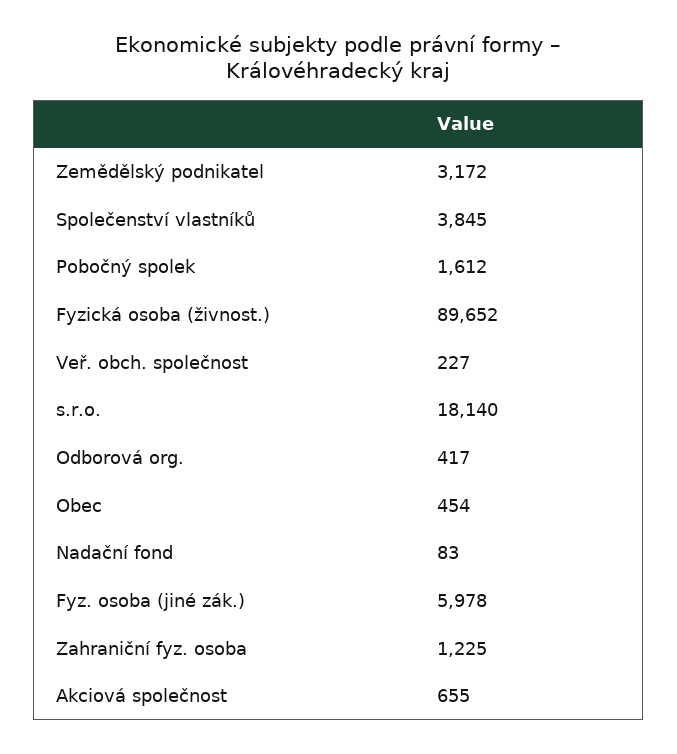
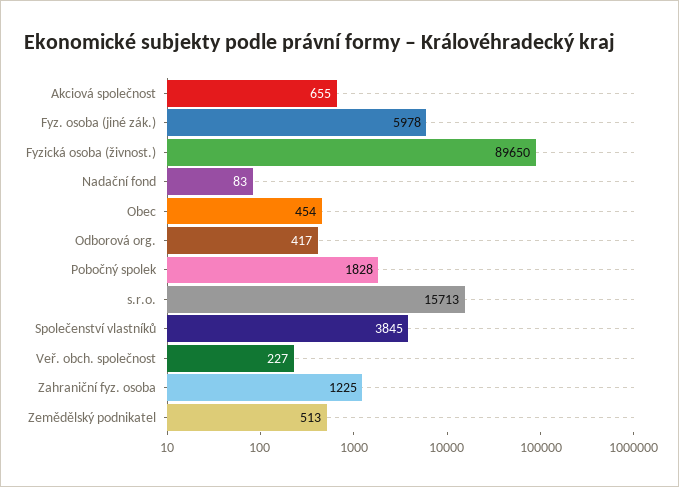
  {
-   "Zemědělský podnikatel": 3172,
+   "Zemědělský podnikatel": 513,
    "Společenství vlastníků": 3845,
-   "Pobočný spolek": 1612,
+   "Pobočný spolek": 1828,
-   "Fyzická osoba (živnost.)": 89652,
+   "Fyzická osoba (živnost.)": 89650,
    "Veř. obch. společnost": 227,
-   "s.r.o.": 18140,
+   "s.r.o.": 15713,
    "Odborová org.": 417,
    "Obec": 454,
    "Nadační fond": 83,
    "Fyz. osoba (jiné zák.)": 5978,
    "Zahraniční fyz. osoba": 1225,
    "Akciová společnost": 655
  }

